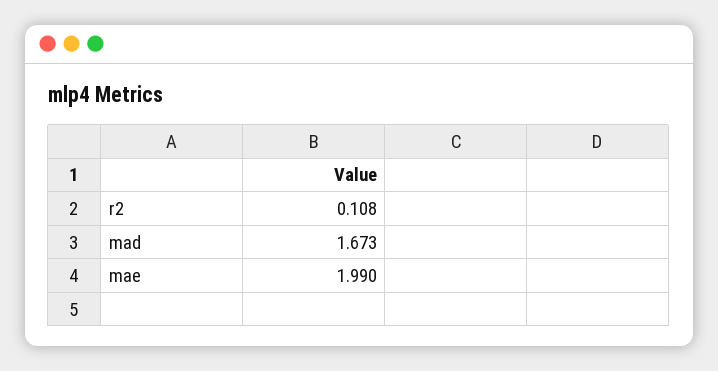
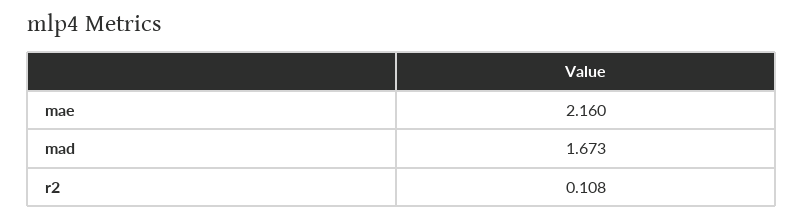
  {
    "r2": 0.108,
    "mad": 1.673,
-   "mae": 1.99
+   "mae": 2.16
  }

